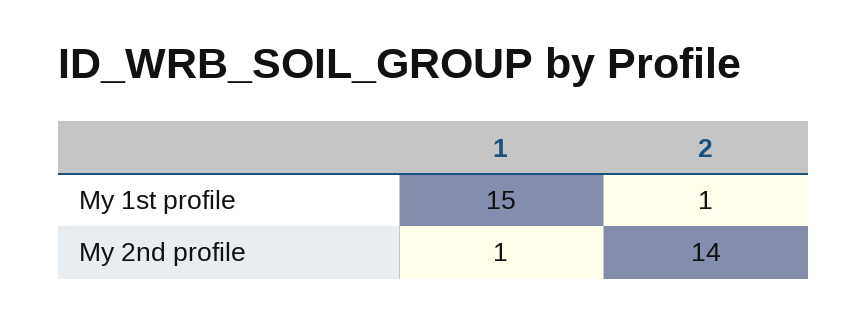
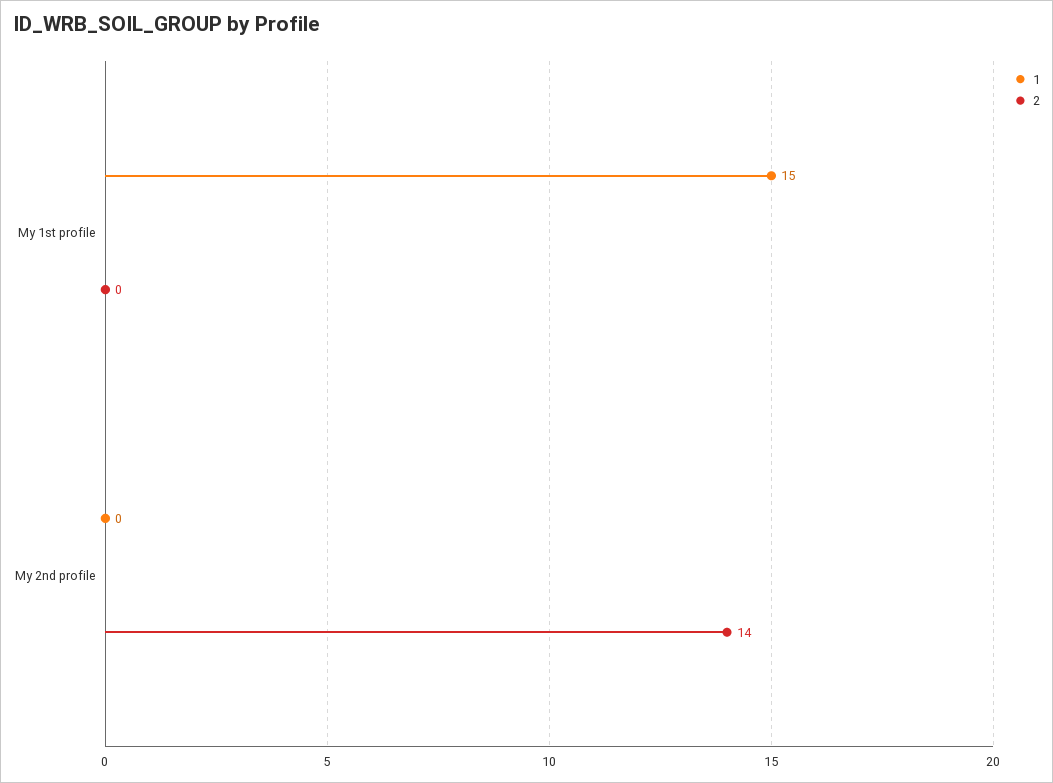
  {
    "1": {
      "My 1st profile": 15,
-     "My 2nd profile": 1
+     "My 2nd profile": 0
    },
    "2": {
-     "My 1st profile": 1,
+     "My 1st profile": 0,
      "My 2nd profile": 14
    }
  }

